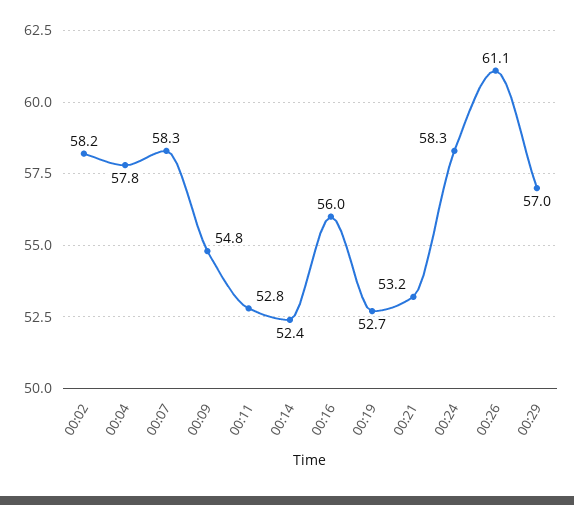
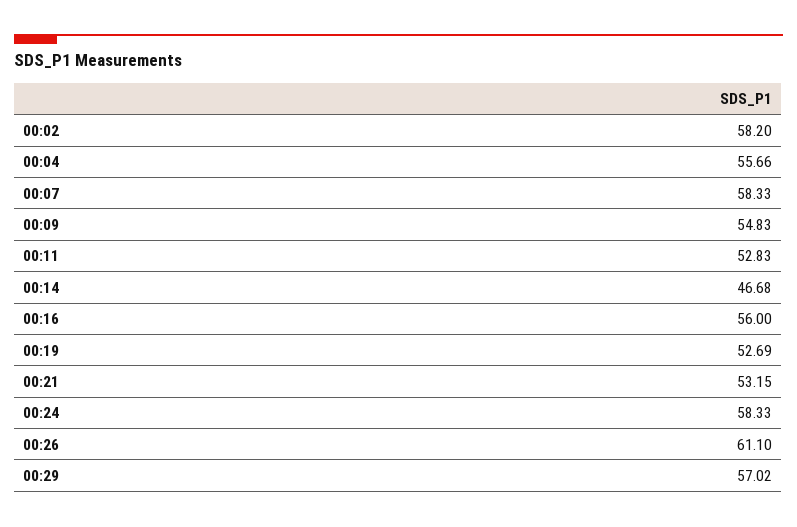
  {
    "00:02": 58.2,
-   "00:04": 57.8,
+   "00:04": 55.66,
    "00:07": 58.33,
    "00:09": 54.83,
    "00:11": 52.83,
-   "00:14": 52.4,
+   "00:14": 46.68,
    "00:16": 56,
    "00:19": 52.69,
    "00:21": 53.15,
    "00:24": 58.33,
    "00:26": 61.1,
    "00:29": 57.02
  }

